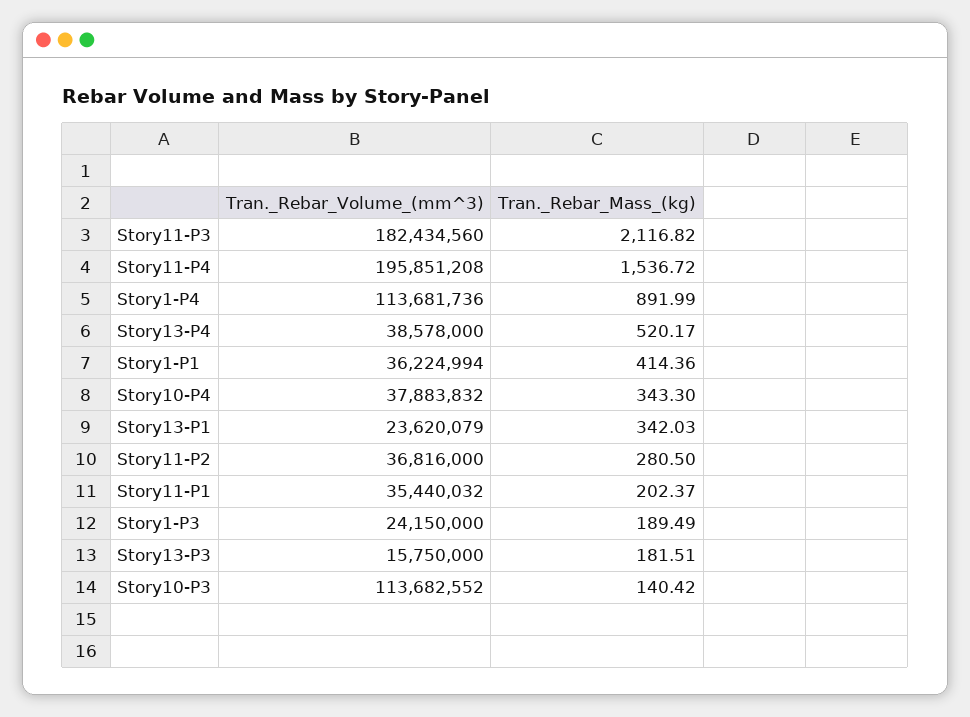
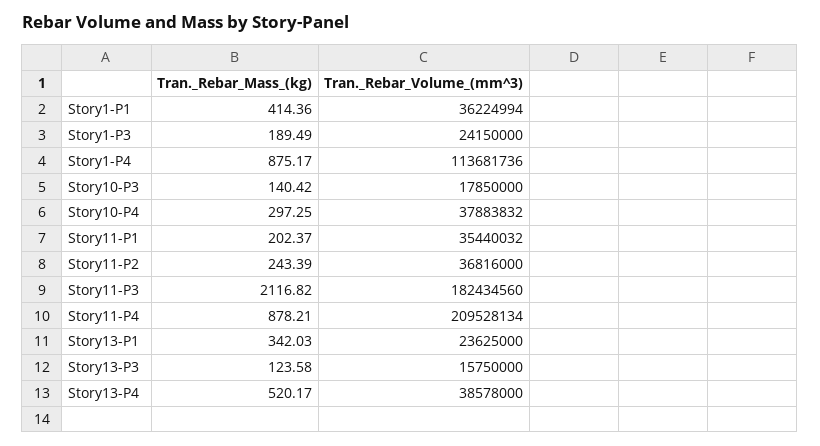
  {
    "Tran._Rebar_Volume_(mm^3)": {
      "Story11-P3": 182434560,
-     "Story11-P4": 195851208,
+     "Story11-P4": 209528134,
      "Story1-P4": 113681736,
      "Story13-P4": 38578000,
      "Story1-P1": 36224994,
      "Story10-P4": 37883832,
-     "Story13-P1": 23620079,
+     "Story13-P1": 23625000,
      "Story11-P2": 36816000,
      "Story11-P1": 35440032,
      "Story1-P3": 24150000,
      "Story13-P3": 15750000,
-     "Story10-P3": 113682552
+     "Story10-P3": 17850000
    },
    "Tran._Rebar_Mass_(kg)": {
      "Story11-P3": 2116.82,
-     "Story11-P4": 1536.72,
+     "Story11-P4": 878.21,
-     "Story1-P4": 891.99,
+     "Story1-P4": 875.17,
      "Story13-P4": 520.17,
      "Story1-P1": 414.36,
-     "Story10-P4": 343.3,
+     "Story10-P4": 297.25,
      "Story13-P1": 342.03,
-     "Story11-P2": 280.5,
+     "Story11-P2": 243.39,
      "Story11-P1": 202.37,
      "Story1-P3": 189.49,
-     "Story13-P3": 181.51,
+     "Story13-P3": 123.58,
      "Story10-P3": 140.42
    }
  }

